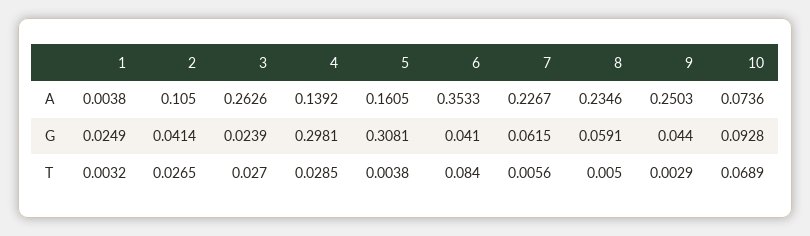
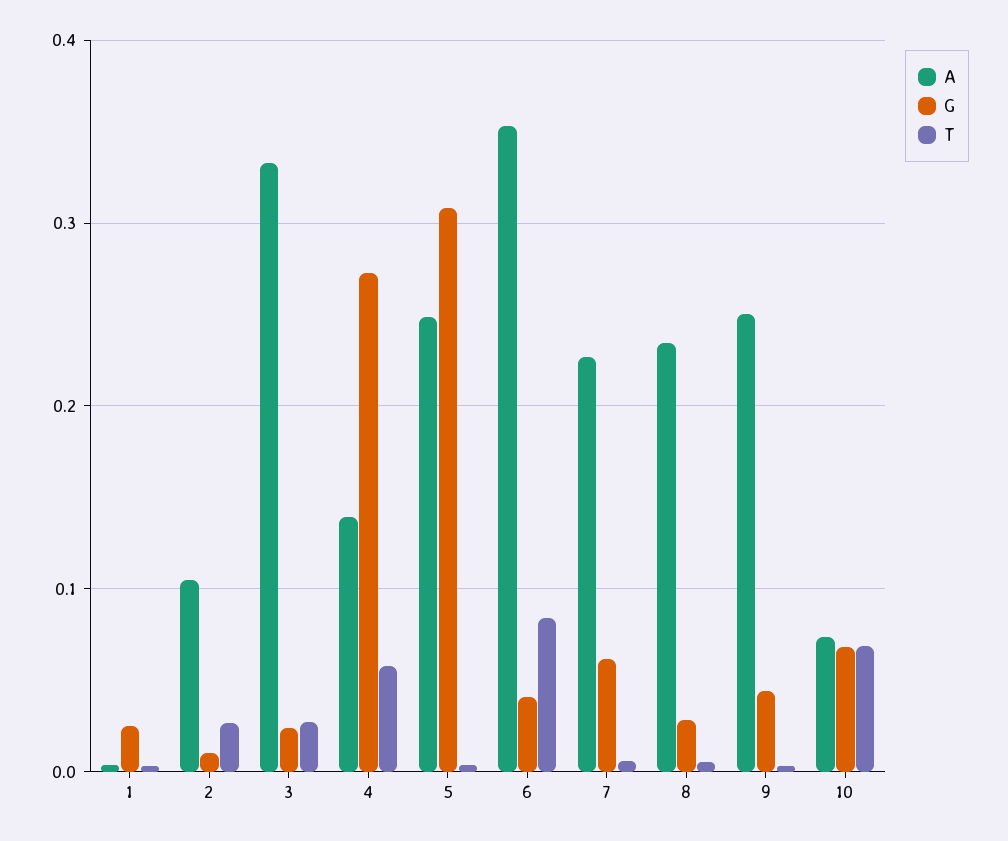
  {
    "A": {
      "1": 0.0038,
      "2": 0.105,
-     "3": 0.2626,
+     "3": 0.33,
      "4": 0.1392,
-     "5": 0.1605,
+     "5": 0.25,
      "6": 0.3533,
      "7": 0.2267,
      "8": 0.2346,
      "9": 0.2503,
      "10": 0.0736
    },
    "G": {
      "1": 0.0249,
-     "2": 0.0414,
+     "2": 0.01,
      "3": 0.0239,
-     "4": 0.2981,
+     "4": 0.27,
      "5": 0.3081,
      "6": 0.041,
      "7": 0.0615,
-     "8": 0.0591,
+     "8": 0.03,
      "9": 0.044,
-     "10": 0.0928
+     "10": 0.07
    },
    "T": {
      "1": 0.0032,
      "2": 0.0265,
      "3": 0.027,
-     "4": 0.0285,
+     "4": 0.06,
      "5": 0.0038,
      "6": 0.084,
      "7": 0.0056,
      "8": 0.005,
      "9": 0.0029,
      "10": 0.0689
    }
  }

